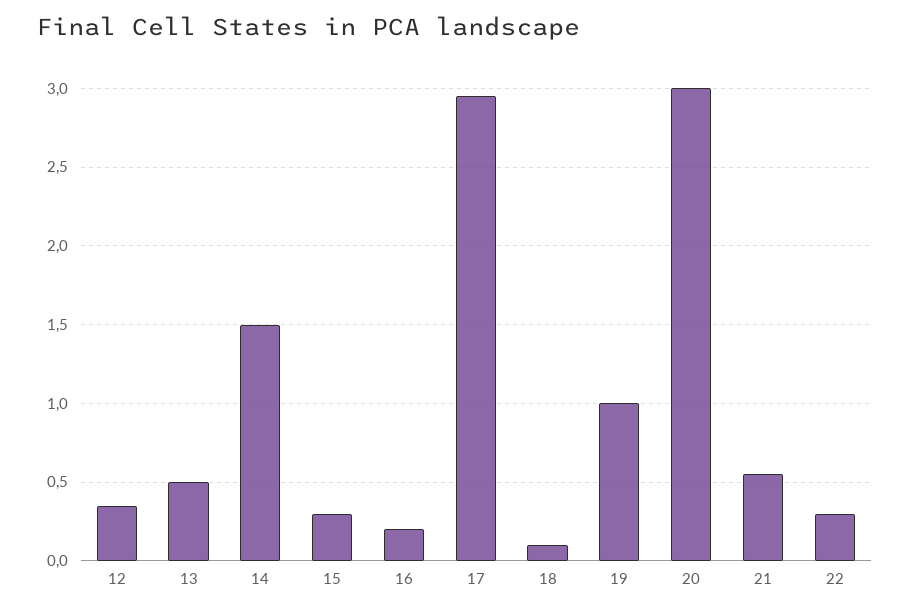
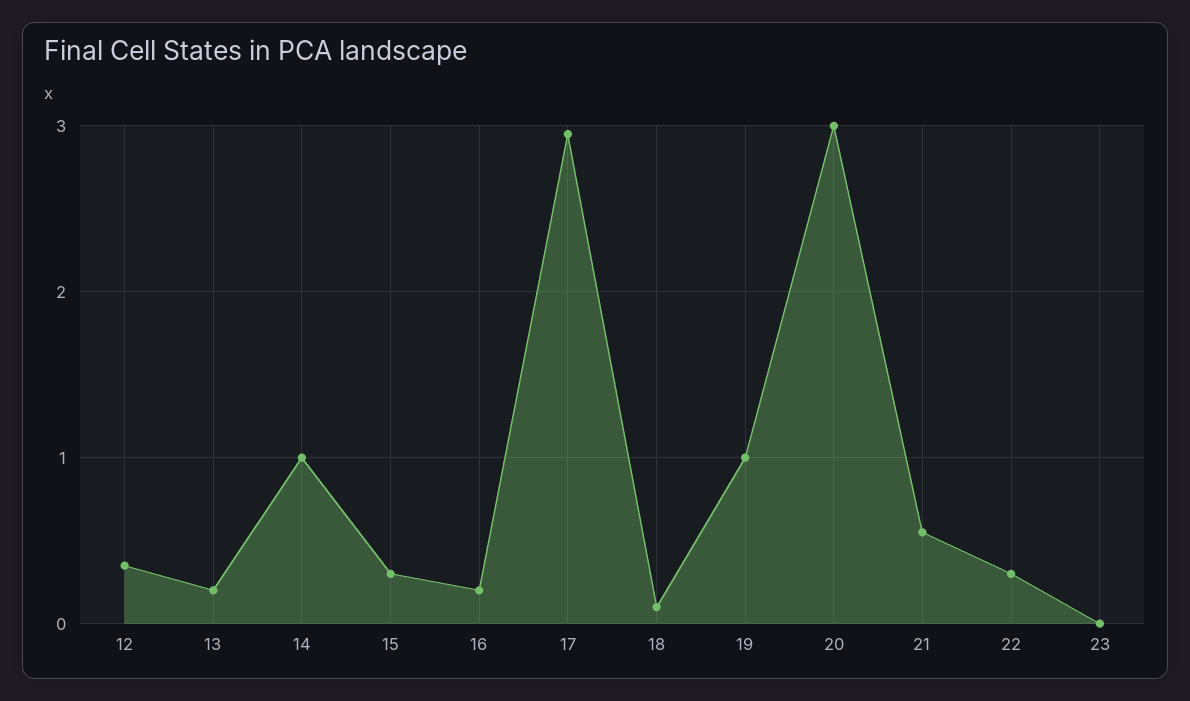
  {
    "12": 0.35,
-   "13": 0.5,
+   "13": 0.2,
-   "14": 1.5,
+   "14": 1,
    "15": 0.3,
    "16": 0.2,
    "17": 2.95,
    "18": 0.1,
    "19": 1,
    "20": 3,
    "21": 0.55,
-   "22": 0.3
+   "22": 0.3,
+   "23": 0
  }

